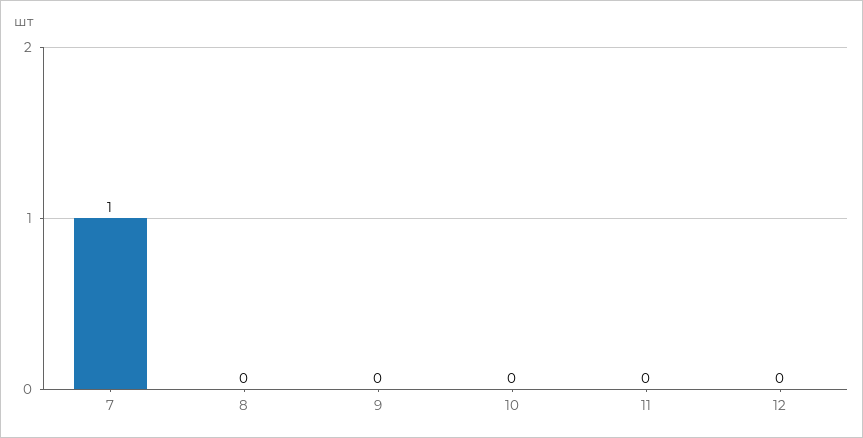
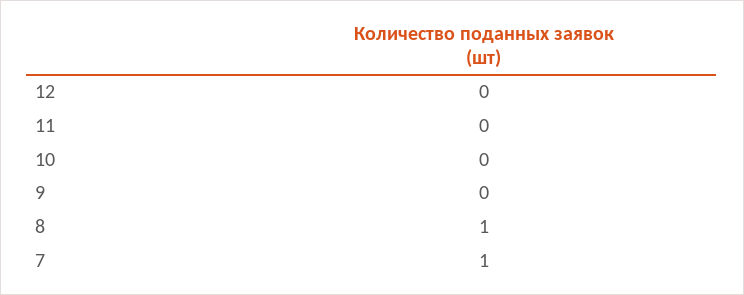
  {
    "7": 1,
-   "8": 0,
+   "8": 1,
    "9": 0,
    "10": 0,
    "11": 0,
    "12": 0
  }

